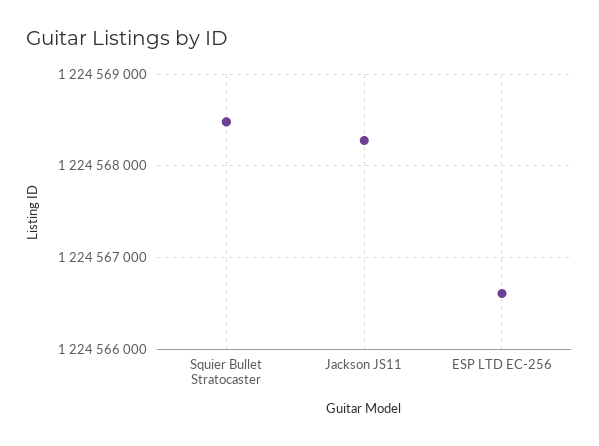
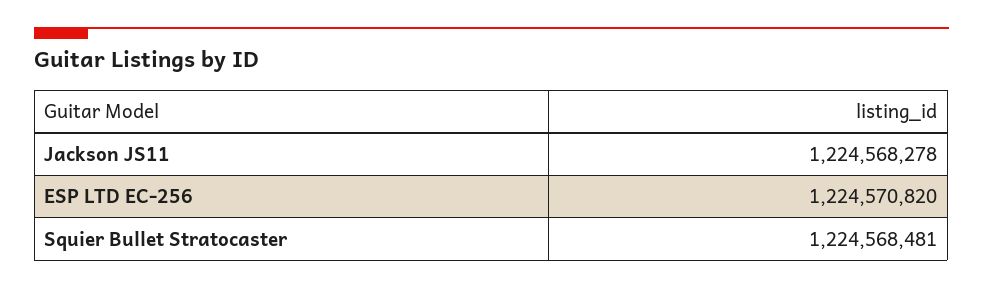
  {
    "Squier Bullet Stratocaster": 1224568481,
    "Jackson JS11": 1224568278,
-   "ESP LTD EC-256": 1224566600
+   "ESP LTD EC-256": 1224570820
  }

